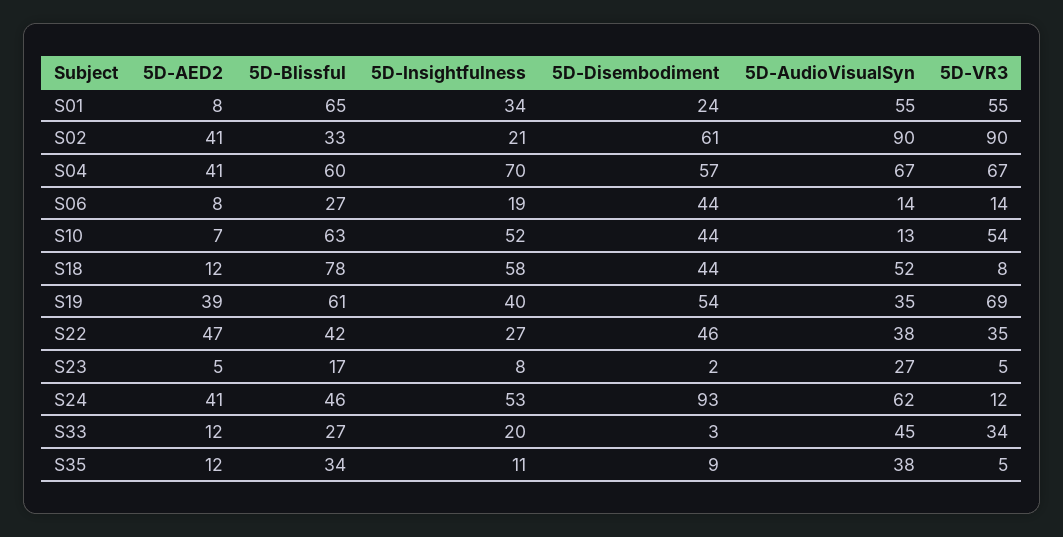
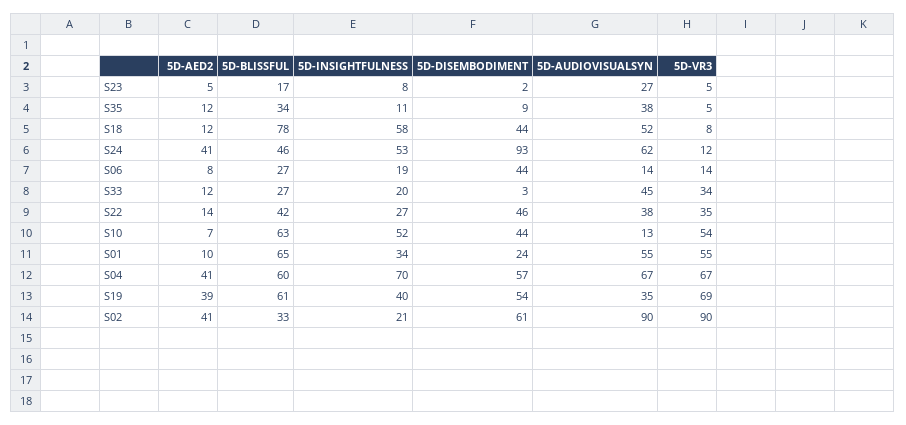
  {
    "5D-AED2": {
-     "S01": 8,
+     "S01": 10,
      "S02": 41,
      "S04": 41,
      "S06": 8,
      "S10": 7,
      "S18": 12,
      "S19": 39,
-     "S22": 47,
+     "S22": 14,
      "S23": 5,
      "S24": 41,
      "S33": 12,
      "S35": 12
    },
    "5D-Blissful": {
      "S01": 65,
      "S02": 33,
      "S04": 60,
      "S06": 27,
      "S10": 63,
      "S18": 78,
      "S19": 61,
      "S22": 42,
      "S23": 17,
      "S24": 46,
      "S33": 27,
      "S35": 34
    },
    "5D-Insightfulness": {
      "S01": 34,
      "S02": 21,
      "S04": 70,
      "S06": 19,
      "S10": 52,
      "S18": 58,
      "S19": 40,
      "S22": 27,
      "S23": 8,
      "S24": 53,
      "S33": 20,
      "S35": 11
    },
    "5D-Disembodiment": {
      "S01": 24,
      "S02": 61,
      "S04": 57,
      "S06": 44,
      "S10": 44,
      "S18": 44,
      "S19": 54,
      "S22": 46,
      "S23": 2,
      "S24": 93,
      "S33": 3,
      "S35": 9
    },
    "5D-AudioVisualSyn": {
      "S01": 55,
      "S02": 90,
      "S04": 67,
      "S06": 14,
      "S10": 13,
      "S18": 52,
      "S19": 35,
      "S22": 38,
      "S23": 27,
      "S24": 62,
      "S33": 45,
      "S35": 38
    },
    "5D-VR3": {
      "S01": 55,
      "S02": 90,
      "S04": 67,
      "S06": 14,
      "S10": 54,
      "S18": 8,
      "S19": 69,
      "S22": 35,
      "S23": 5,
      "S24": 12,
      "S33": 34,
      "S35": 5
    }
  }

